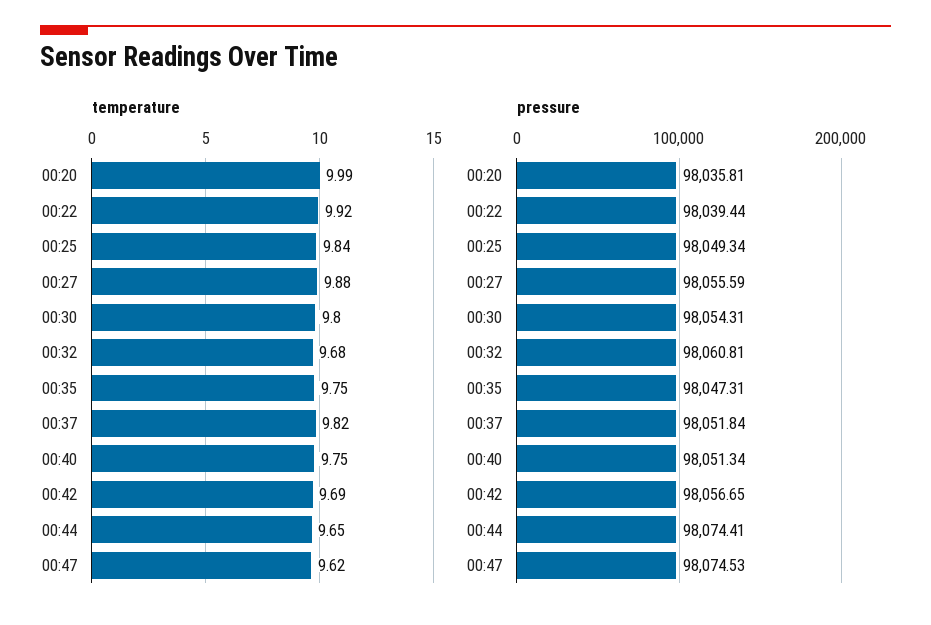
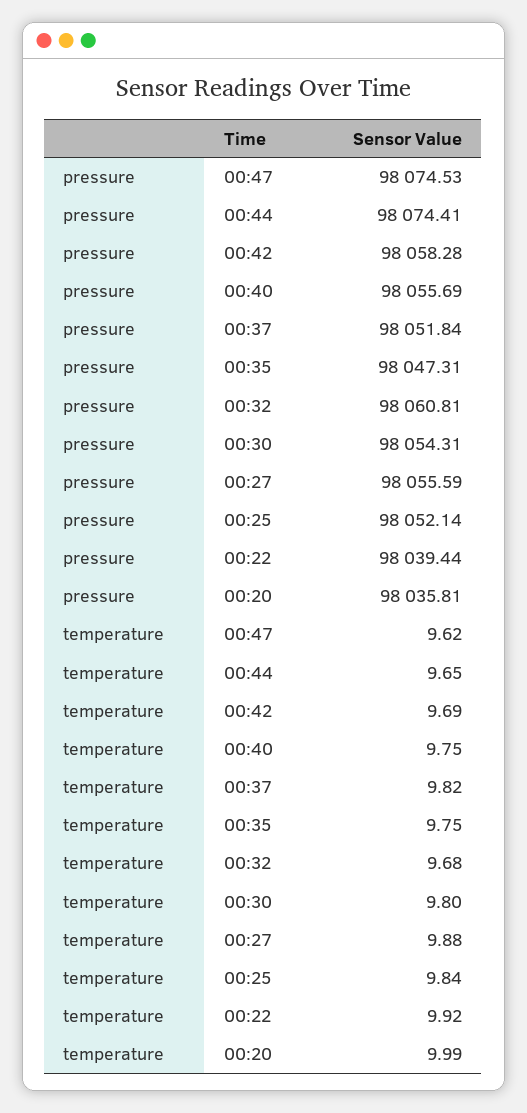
  {
    "temperature": {
      "00:20": 9.99,
      "00:22": 9.92,
      "00:25": 9.84,
      "00:27": 9.88,
      "00:30": 9.8,
      "00:32": 9.68,
      "00:35": 9.75,
      "00:37": 9.82,
      "00:40": 9.75,
      "00:42": 9.69,
      "00:44": 9.65,
      "00:47": 9.62
    },
    "pressure": {
      "00:20": 98035.81,
      "00:22": 98039.44,
-     "00:25": 98049.34,
+     "00:25": 98052.14,
      "00:27": 98055.59,
      "00:30": 98054.31,
      "00:32": 98060.81,
      "00:35": 98047.31,
      "00:37": 98051.84,
-     "00:40": 98051.34,
+     "00:40": 98055.69,
-     "00:42": 98056.65,
+     "00:42": 98058.28,
      "00:44": 98074.41,
      "00:47": 98074.53
    }
  }

